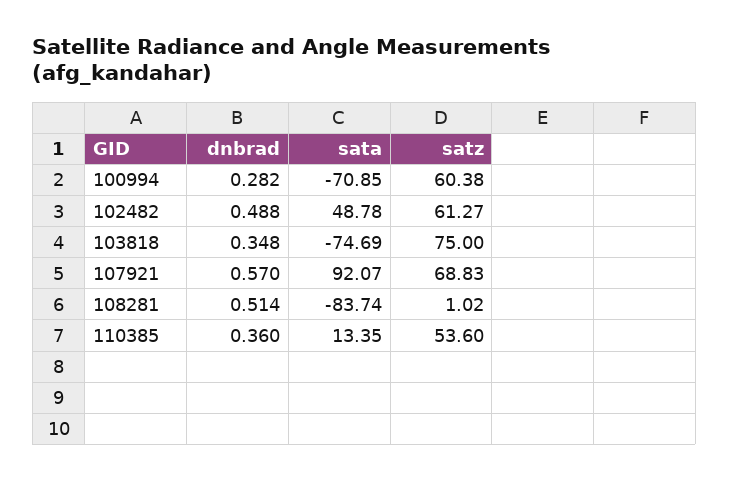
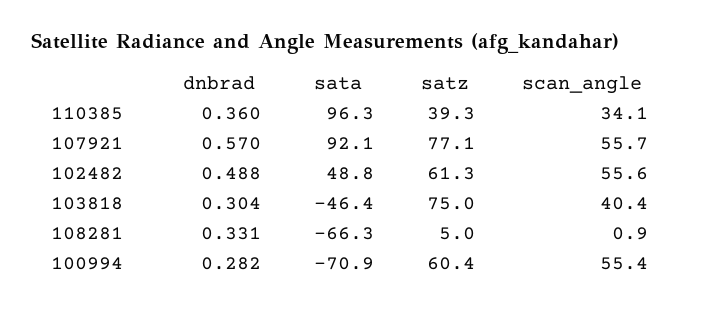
  {
    "dnbrad": {
      "100994": 0.282,
      "102482": 0.488,
-     "103818": 0.348,
+     "103818": 0.304,
      "107921": 0.57,
-     "108281": 0.514,
+     "108281": 0.331,
      "110385": 0.36
    },
    "sata": {
      "100994": -70.85,
      "102482": 48.78,
-     "103818": -74.69,
+     "103818": -46.4,
      "107921": 92.07,
-     "108281": -83.74,
+     "108281": -66.3,
-     "110385": 13.35
+     "110385": 96.3
    },
    "satz": {
      "100994": 60.38,
      "102482": 61.27,
      "103818": 75,
-     "107921": 68.83,
+     "107921": 77.1,
-     "108281": 1.02,
+     "108281": 5,
-     "110385": 53.6
+     "110385": 39.3
-   }
+   },
+   "scan_angle": {
+     "110385": 34.1,
+     "107921": 55.7,
+     "102482": 55.6,
+     "103818": 40.4,
+     "108281": 0.9,
+     "100994": 55.4
+   }
  }

